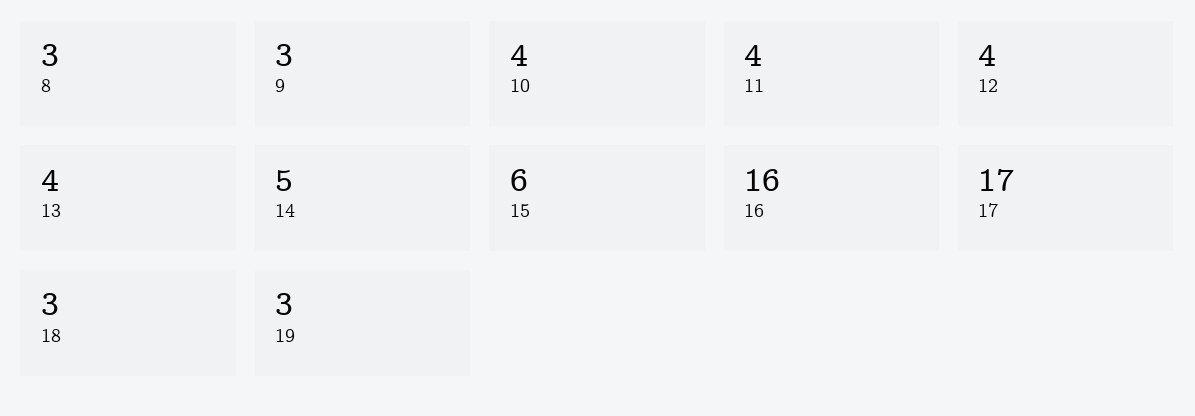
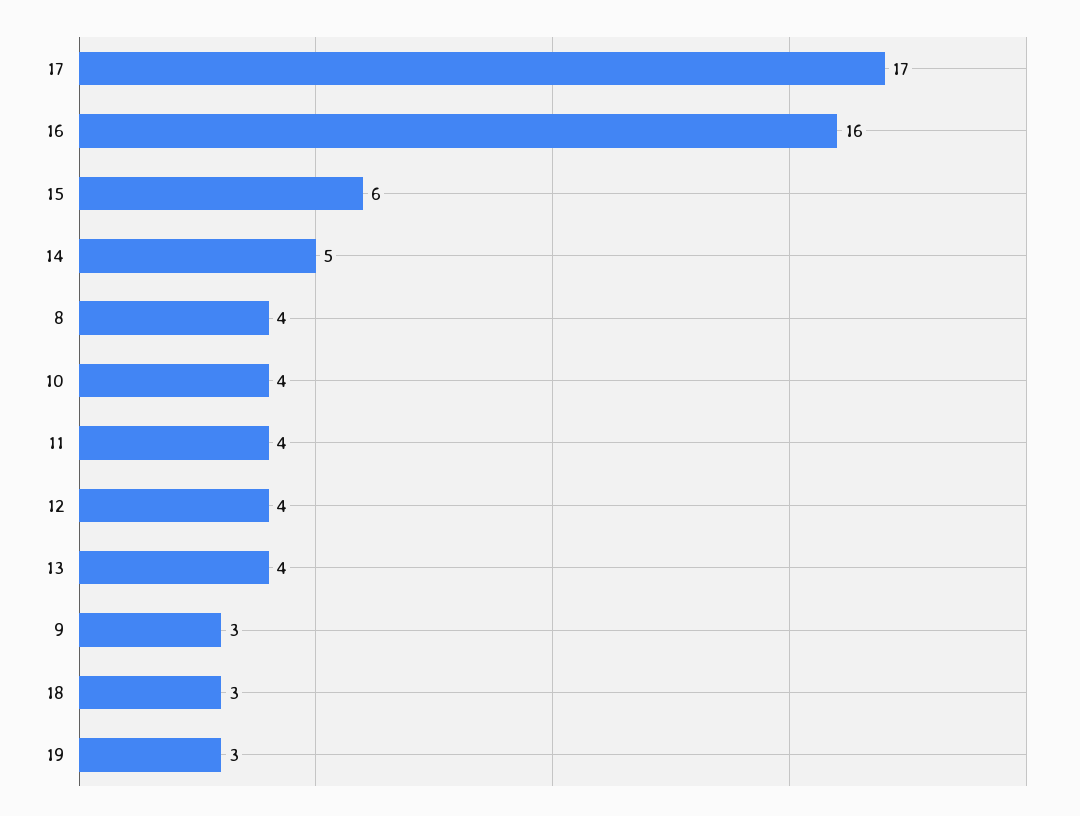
  {
-   "8": 3,
+   "8": 4,
    "9": 3,
    "10": 4,
    "11": 4,
    "12": 4,
    "13": 4,
    "14": 5,
    "15": 6,
    "16": 16,
    "17": 17,
    "18": 3,
    "19": 3
  }

